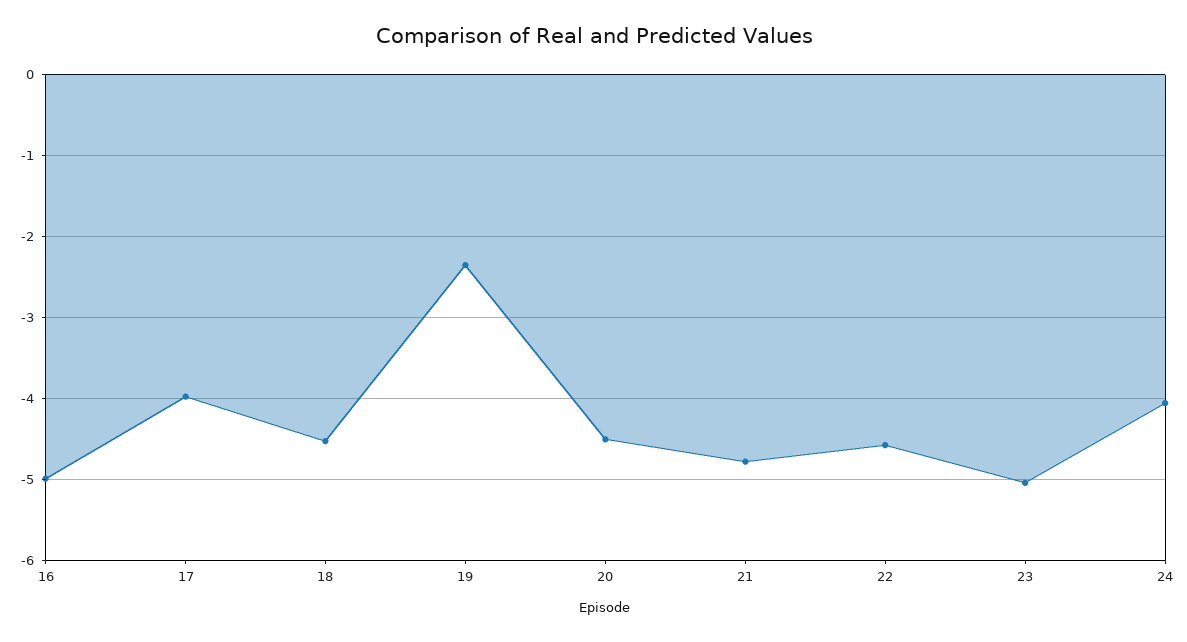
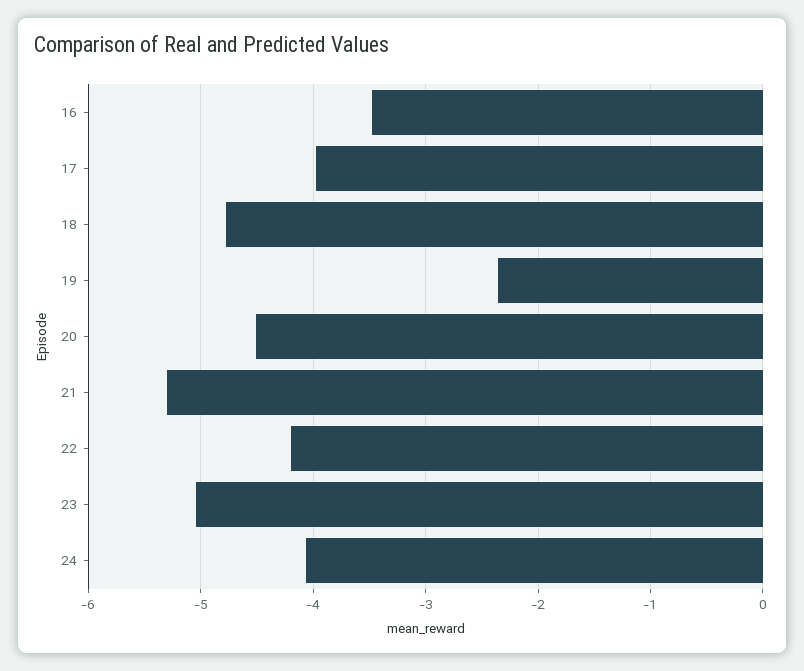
  {
-   "16": -5,
+   "16": -3.5,
    "17": -4,
-   "18": -4.5,
+   "18": -4.8,
    "19": -2.4,
    "20": -4.5,
-   "21": -4.8,
+   "21": -5.3,
-   "22": -4.6,
+   "22": -4.2,
    "23": -5,
    "24": -4.1
  }

